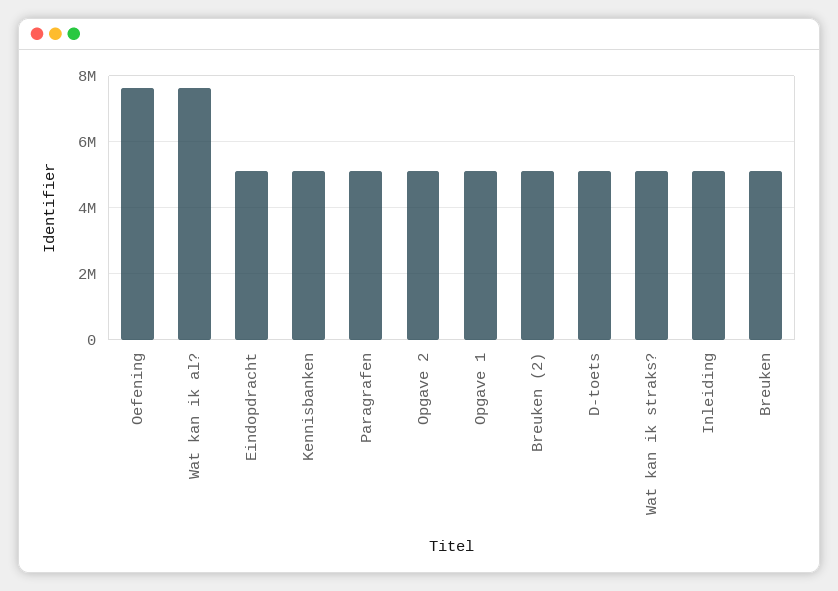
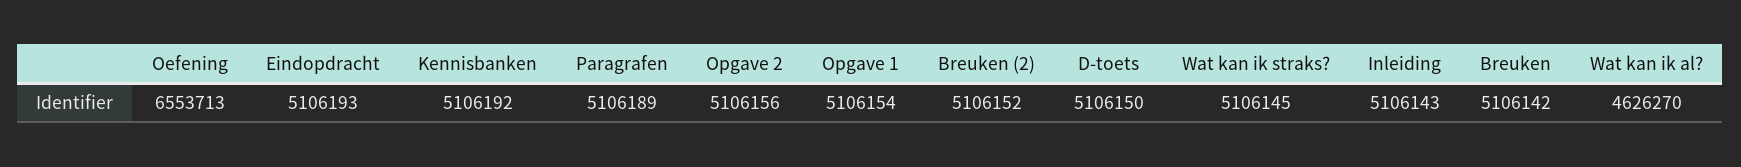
  {
-   "Oefening": 7600000,
+   "Oefening": 6553713,
-   "Wat kan ik al?": 7600000,
+   "Wat kan ik al?": 4626270,
    "Eindopdracht": 5106193,
    "Kennisbanken": 5106192,
    "Paragrafen": 5106189,
    "Opgave 2": 5106156,
    "Opgave 1": 5106154,
    "Breuken (2)": 5106152,
    "D-toets": 5106150,
    "Wat kan ik straks?": 5106145,
    "Inleiding": 5106143,
    "Breuken": 5106142
  }

